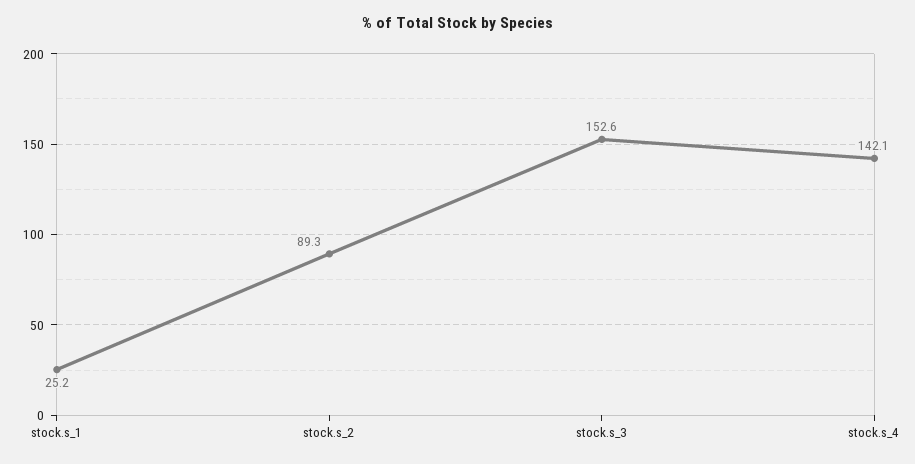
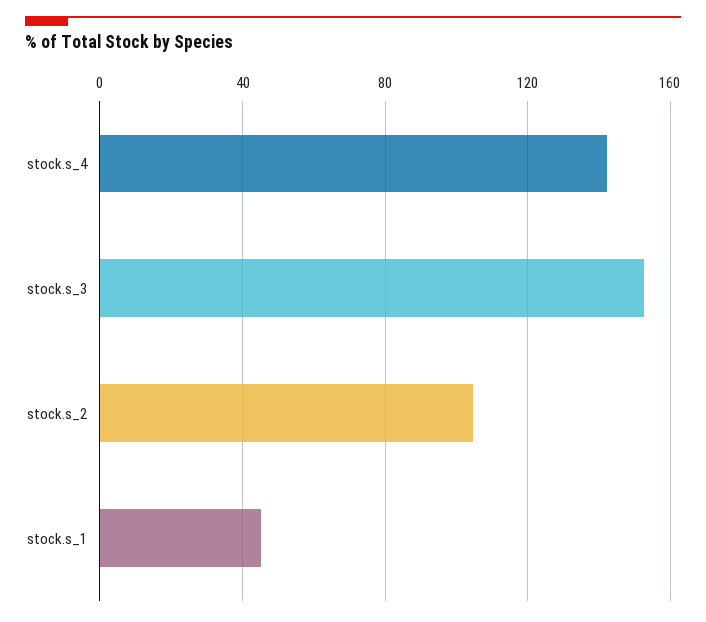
  {
-   "stock.s_1": 25.2,
+   "stock.s_1": 45,
-   "stock.s_2": 89.3,
+   "stock.s_2": 105,
    "stock.s_3": 152.6,
    "stock.s_4": 142.1
  }

